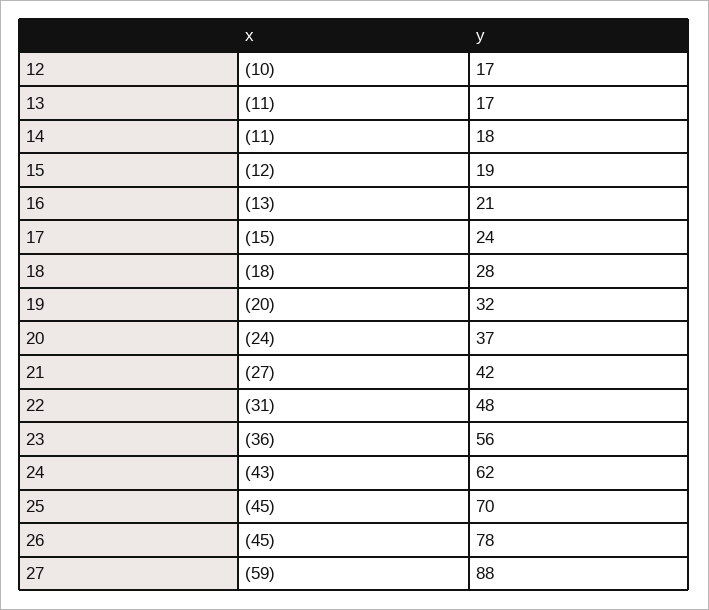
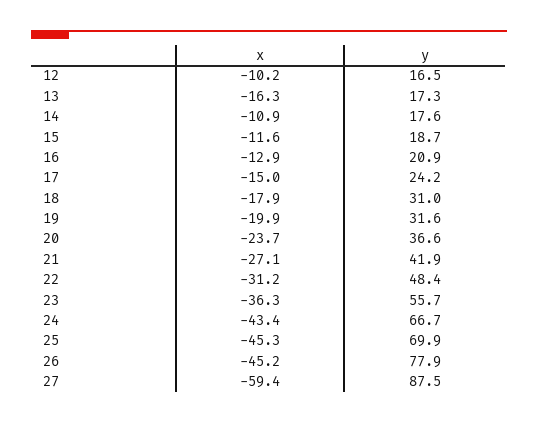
  {
    "x": {
      "12": -10.2,
-     "13": -11,
+     "13": -16.3,
      "14": -10.9,
      "15": -11.6,
      "16": -12.9,
      "17": -15,
      "18": -17.9,
      "19": -19.9,
      "20": -23.7,
      "21": -27.1,
      "22": -31.2,
      "23": -36.3,
      "24": -43.4,
      "25": -45.3,
      "26": -45.2,
      "27": -59.4
    },
    "y": {
      "12": 16.5,
      "13": 17.3,
      "14": 17.6,
      "15": 18.7,
      "16": 20.9,
      "17": 24.2,
-     "18": 28,
+     "18": 31,
      "19": 31.6,
      "20": 36.6,
      "21": 41.9,
      "22": 48.4,
      "23": 55.7,
-     "24": 62,
+     "24": 66.7,
      "25": 69.9,
      "26": 77.9,
      "27": 87.5
    }
  }

